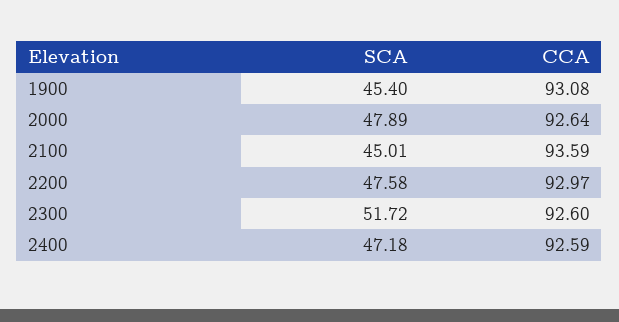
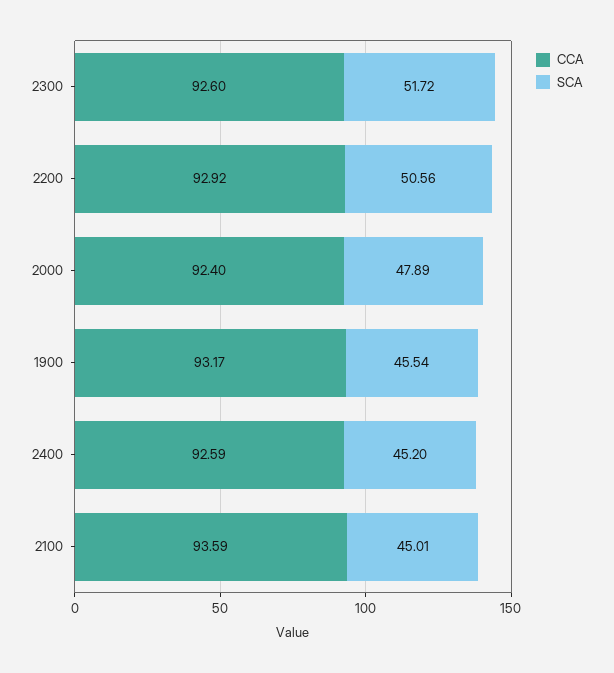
  {
    "SCA": {
-     "1900": 45.4,
+     "1900": 45.54,
      "2000": 47.89,
      "2100": 45.01,
-     "2200": 47.58,
+     "2200": 50.56,
      "2300": 51.72,
-     "2400": 47.18
+     "2400": 45.2
    },
    "CCA": {
-     "1900": 93.08,
+     "1900": 93.17,
-     "2000": 92.64,
+     "2000": 92.4,
      "2100": 93.59,
-     "2200": 92.97,
+     "2200": 92.92,
      "2300": 92.6,
      "2400": 92.59
    }
  }

